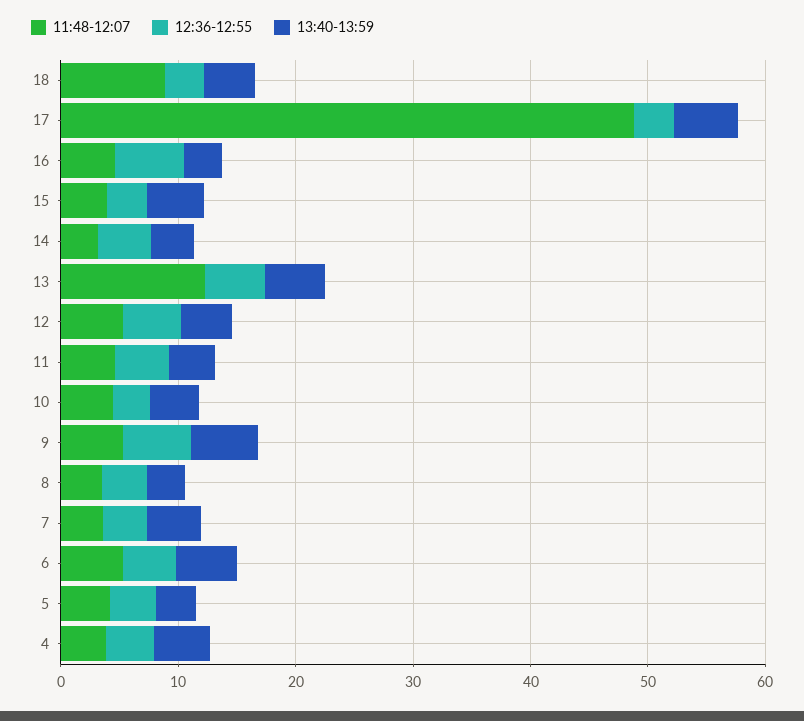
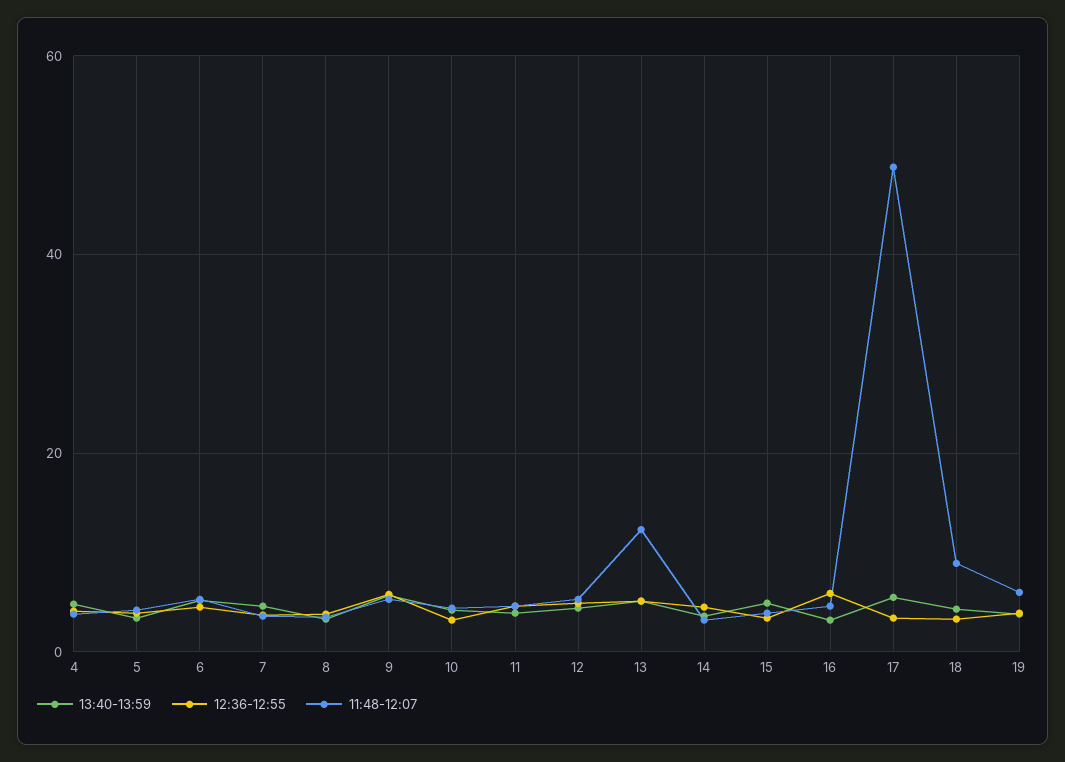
  {
    "11:48-12:07": {
      "18": 8,
      "17": 48,
      "16": 4,
      "15": 4,
      "14": 4,
      "13": 12,
      "12": 6,
      "11": 4,
      "10": 4,
      "9": 6,
      "8": 4,
      "7": 4,
      "6": 6,
      "5": 4,
-     "4": 4
+     "4": 4,
+     "19": 6
    },
    "12:36-12:55": {
      "18": 4,
      "17": 4,
      "16": 6,
      "15": 4,
      "14": 4,
      "13": 6,
      "12": 4,
      "11": 4,
      "10": 4,
      "9": 6,
      "8": 4,
      "7": 4,
      "6": 4,
      "5": 4,
-     "4": 4
+     "4": 4,
+     "19": 4
    },
    "13:40-13:59": {
      "18": 4,
      "17": 6,
      "16": 4,
      "15": 4,
      "14": 4,
      "13": 6,
      "12": 4,
      "11": 4,
      "10": 4,
      "9": 6,
      "8": 4,
      "7": 4,
      "6": 6,
      "5": 4,
-     "4": 4
+     "4": 4,
+     "19": 4
    }
  }

